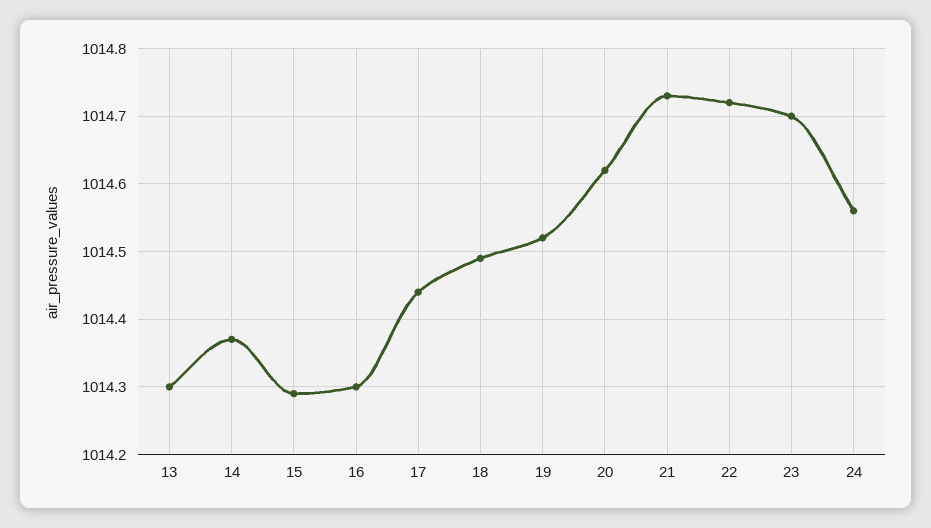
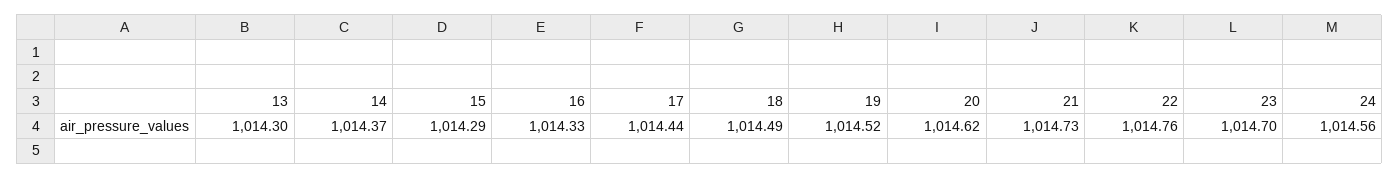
  {
    "13": 1014.3,
    "14": 1014.37,
    "15": 1014.29,
-   "16": 1014.3,
+   "16": 1014.33,
    "17": 1014.44,
    "18": 1014.49,
    "19": 1014.52,
    "20": 1014.62,
    "21": 1014.73,
-   "22": 1014.72,
+   "22": 1014.76,
    "23": 1014.7,
    "24": 1014.56
  }

